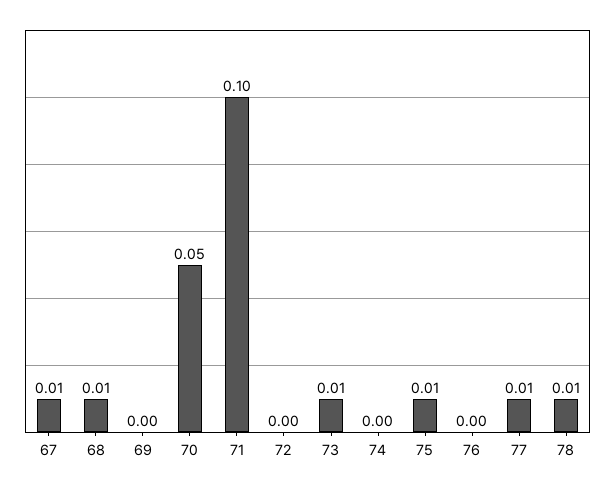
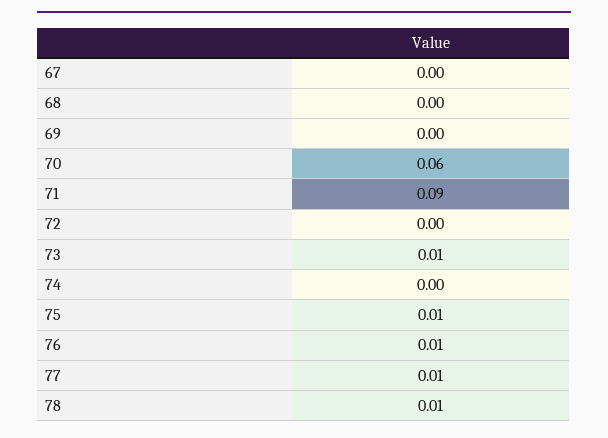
  {
-   "67": 0.01,
+   "67": 0,
-   "68": 0.01,
+   "68": 0,
    "69": 0,
-   "70": 0.05,
+   "70": 0.06,
-   "71": 0.1,
+   "71": 0.09,
    "72": 0,
    "73": 0.01,
    "74": 0,
    "75": 0.01,
-   "76": 0,
+   "76": 0.01,
    "77": 0.01,
    "78": 0.01
  }

